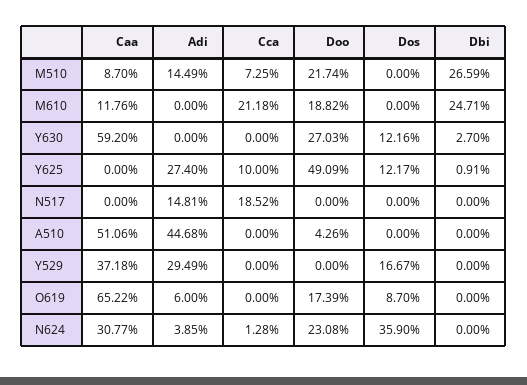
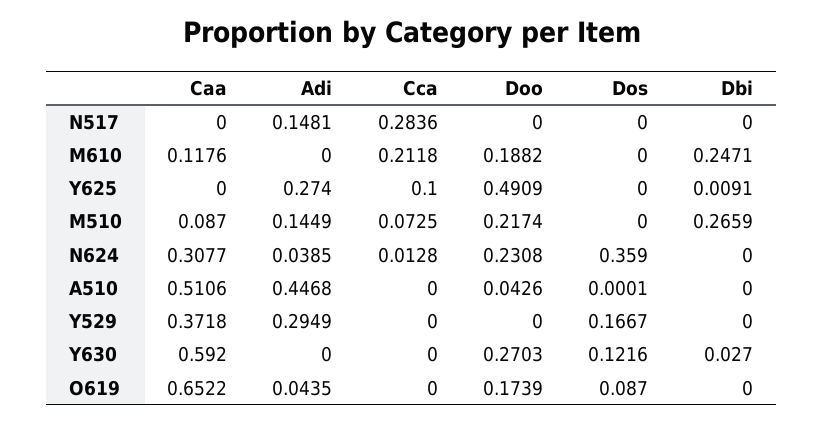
  {
    "Caa": {
      "M510": 0.087,
      "M610": 0.1176,
      "Y630": 0.592,
      "Y625": 0,
      "N517": 0,
      "A510": 0.5106,
      "Y529": 0.3718,
      "O619": 0.6522,
      "N624": 0.3077
    },
    "Adi": {
      "M510": 0.1449,
      "M610": 0,
      "Y630": 0,
      "Y625": 0.274,
      "N517": 0.1481,
      "A510": 0.4468,
      "Y529": 0.2949,
-     "O619": 0.06,
+     "O619": 0.0435,
      "N624": 0.0385
    },
    "Cca": {
      "M510": 0.0725,
      "M610": 0.2118,
      "Y630": 0,
      "Y625": 0.1,
-     "N517": 0.1852,
+     "N517": 0.2836,
      "A510": 0,
      "Y529": 0,
      "O619": 0,
      "N624": 0.0128
    },
    "Doo": {
      "M510": 0.2174,
      "M610": 0.1882,
      "Y630": 0.2703,
      "Y625": 0.4909,
      "N517": 0,
      "A510": 0.0426,
      "Y529": 0,
      "O619": 0.1739,
      "N624": 0.2308
    },
    "Dos": {
      "M510": 0,
      "M610": 0,
      "Y630": 0.1216,
-     "Y625": 0.1217,
+     "Y625": 0,
      "N517": 0,
-     "A510": 0,
+     "A510": 0.0001,
      "Y529": 0.1667,
      "O619": 0.087,
      "N624": 0.359
    },
    "Dbi": {
      "M510": 0.2659,
      "M610": 0.2471,
      "Y630": 0.027,
      "Y625": 0.0091,
      "N517": 0,
      "A510": 0,
      "Y529": 0,
      "O619": 0,
      "N624": 0
    }
  }

